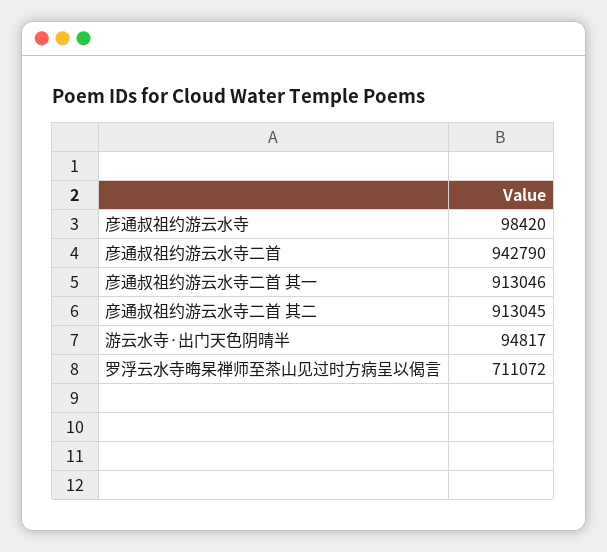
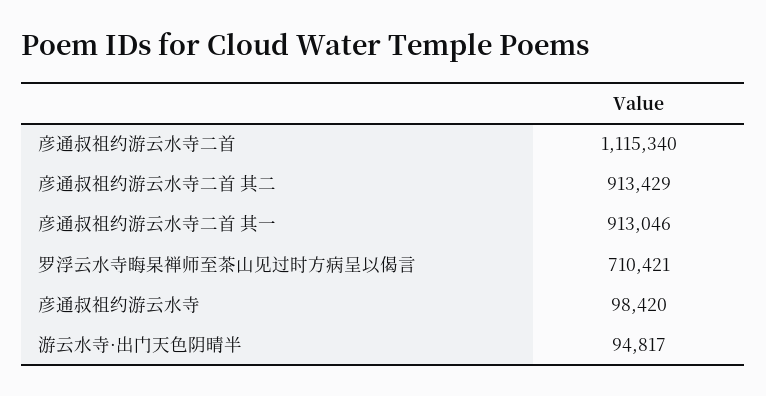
  {
    "彦通叔祖约游云水寺": 98420,
-   "彦通叔祖约游云水寺二首": 942790,
+   "彦通叔祖约游云水寺二首": 1115340,
    "彦通叔祖约游云水寺二首 其一": 913046,
-   "彦通叔祖约游云水寺二首 其二": 913045,
+   "彦通叔祖约游云水寺二首 其二": 913429,
    "游云水寺·出门天色阴晴半": 94817,
-   "罗浮云水寺晦杲禅师至茶山见过时方病呈以偈言": 711072
+   "罗浮云水寺晦杲禅师至茶山见过时方病呈以偈言": 710421
  }

